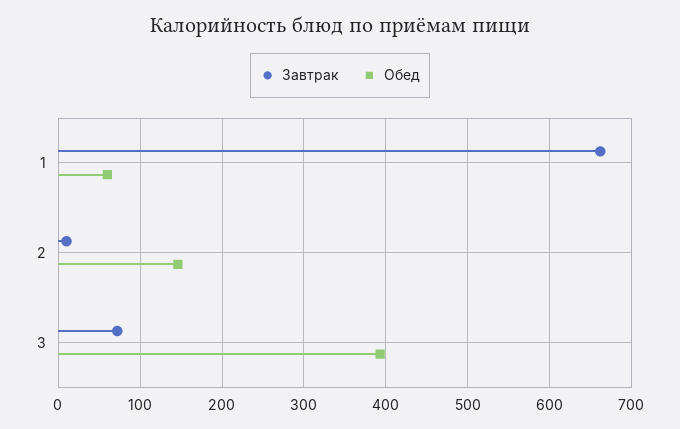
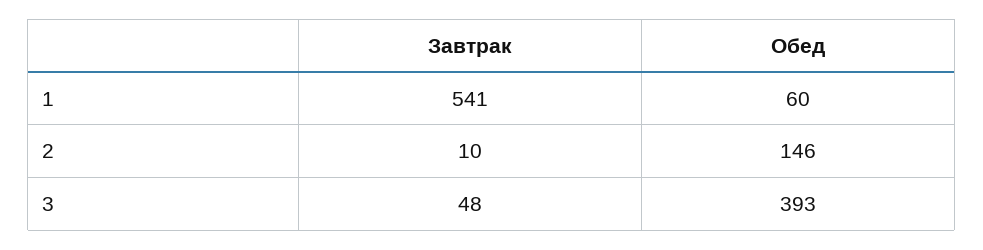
  {
    "Завтрак": {
-     "1": 660,
+     "1": 541,
      "2": 10,
-     "3": 70
+     "3": 48
    },
    "Обед": {
      "1": 60,
      "2": 146,
      "3": 393
    }
  }

